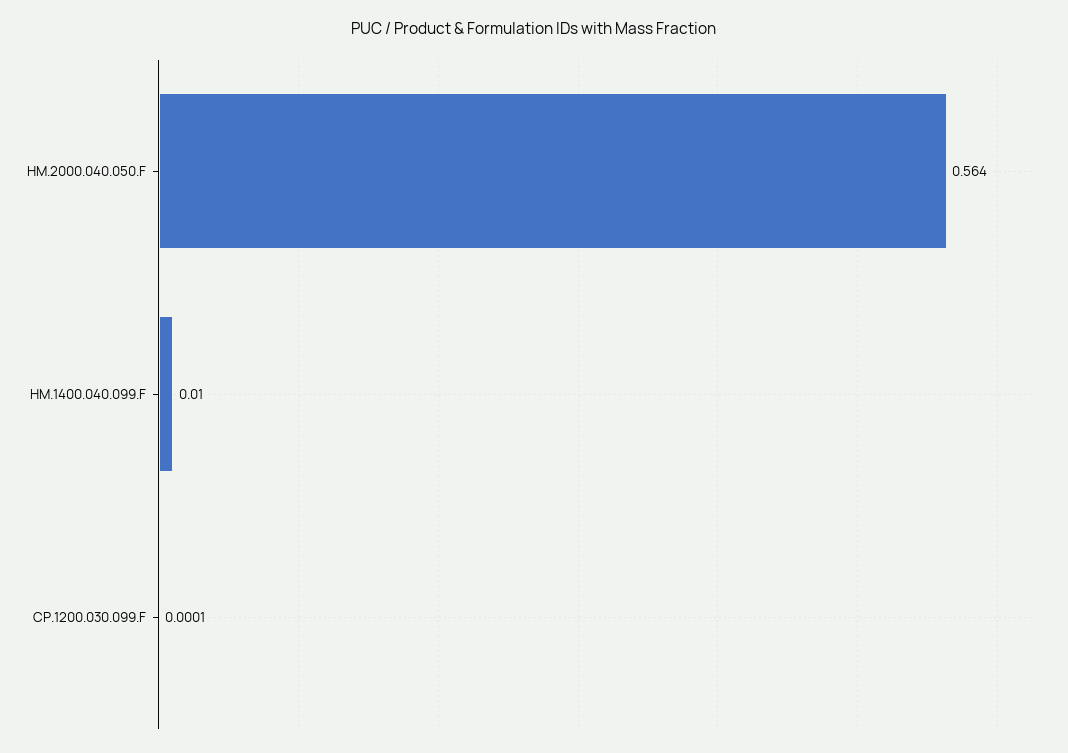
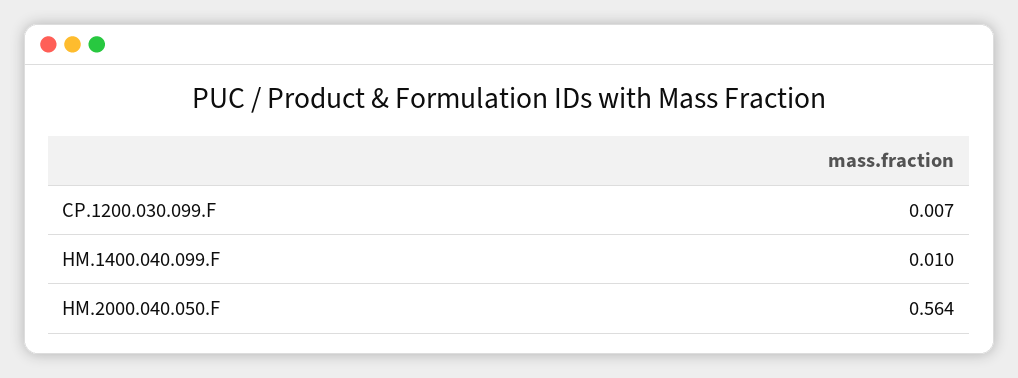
  {
    "HM.2000.040.050.F": 0.564,
    "HM.1400.040.099.F": 0.01,
-   "CP.1200.030.099.F": 0.0001
+   "CP.1200.030.099.F": 0.007
  }

